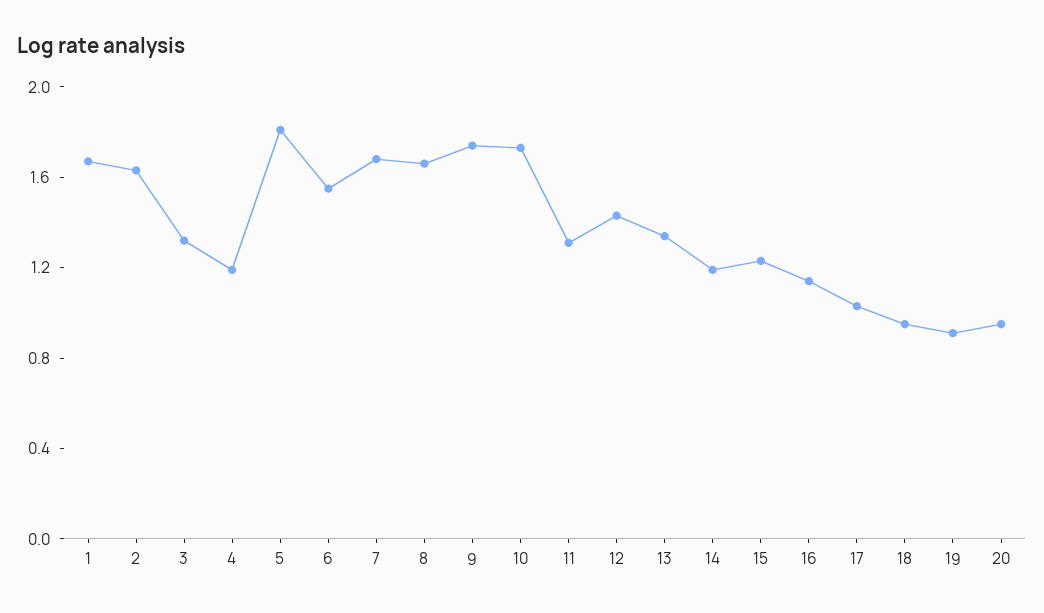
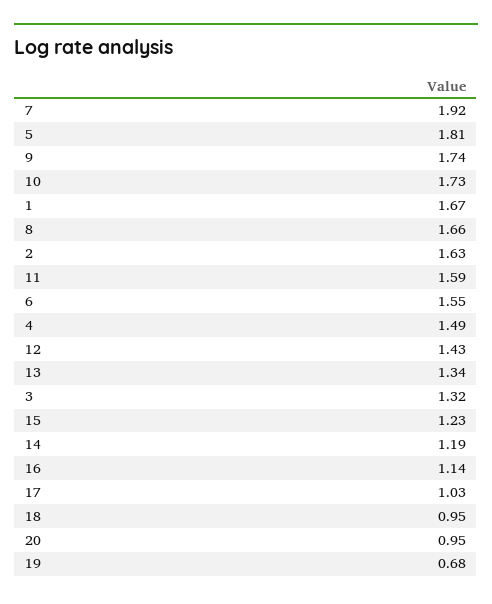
  {
    "1": 1.67,
    "2": 1.63,
    "3": 1.32,
-   "4": 1.2,
+   "4": 1.49,
    "5": 1.81,
    "6": 1.55,
-   "7": 1.7,
+   "7": 1.92,
    "8": 1.66,
    "9": 1.74,
    "10": 1.73,
-   "11": 1.3,
+   "11": 1.59,
    "12": 1.43,
    "13": 1.34,
    "14": 1.19,
    "15": 1.23,
    "16": 1.14,
    "17": 1.03,
    "18": 0.95,
-   "19": 0.9,
+   "19": 0.68,
    "20": 0.95
  }

